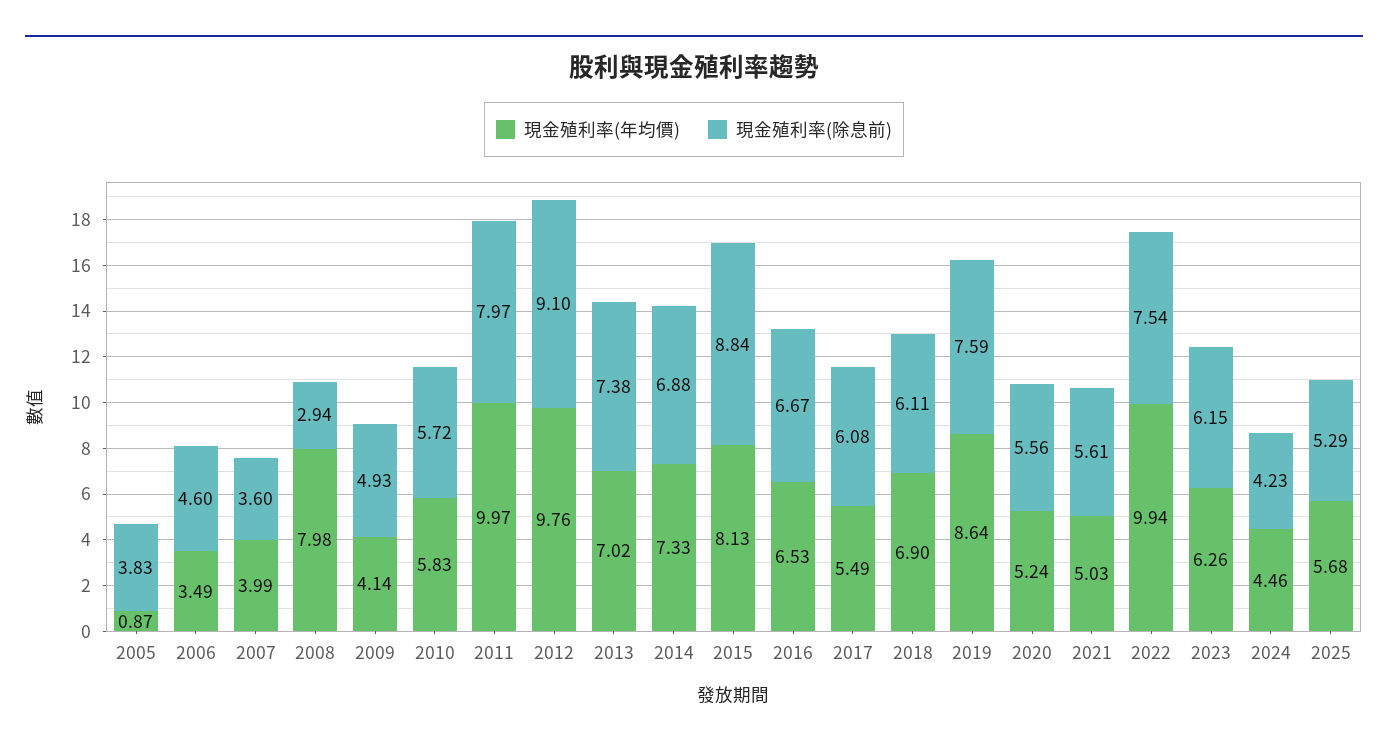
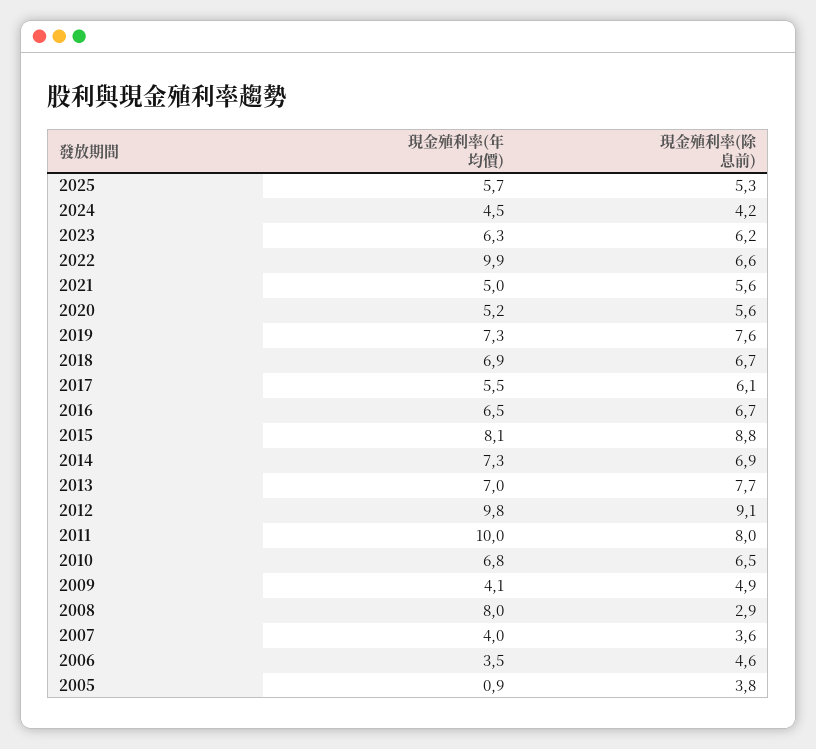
  {
    "現金殖利率(年均價)": {
      "2005": 0.87,
      "2006": 3.49,
      "2007": 3.99,
      "2008": 7.98,
      "2009": 4.14,
-     "2010": 5.83,
+     "2010": 6.8,
      "2011": 9.97,
      "2012": 9.76,
      "2013": 7.02,
      "2014": 7.33,
      "2015": 8.13,
      "2016": 6.53,
      "2017": 5.49,
      "2018": 6.9,
-     "2019": 8.64,
+     "2019": 7.3,
      "2020": 5.24,
      "2021": 5.03,
      "2022": 9.94,
      "2023": 6.26,
      "2024": 4.46,
      "2025": 5.68
    },
    "現金殖利率(除息前)": {
      "2005": 3.83,
      "2006": 4.6,
      "2007": 3.6,
      "2008": 2.94,
      "2009": 4.93,
-     "2010": 5.72,
+     "2010": 6.5,
      "2011": 7.97,
      "2012": 9.1,
-     "2013": 7.38,
+     "2013": 7.7,
      "2014": 6.88,
      "2015": 8.84,
      "2016": 6.67,
      "2017": 6.08,
-     "2018": 6.11,
+     "2018": 6.7,
      "2019": 7.59,
      "2020": 5.56,
      "2021": 5.61,
-     "2022": 7.54,
+     "2022": 6.6,
      "2023": 6.15,
      "2024": 4.23,
      "2025": 5.29
    }
  }

